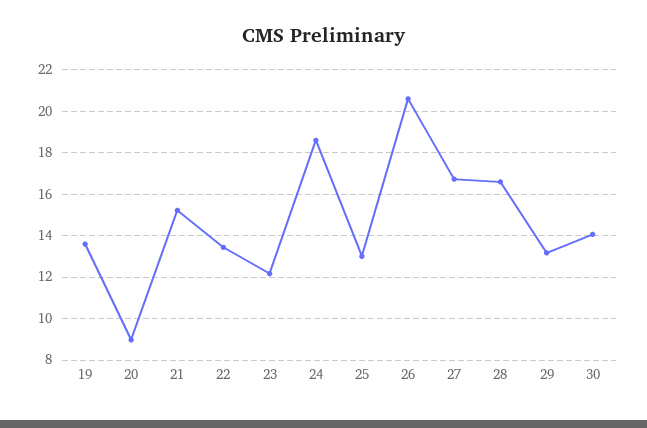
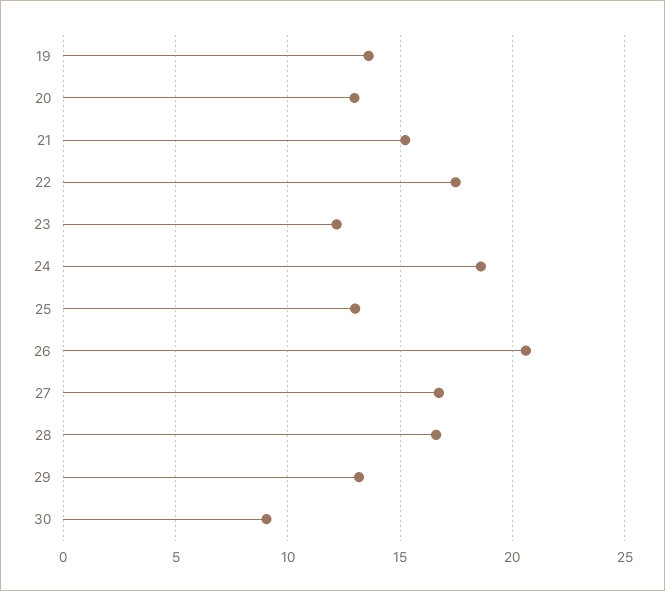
  {
    "19": 13.5,
-   "20": 9,
+   "20": 13,
    "21": 15,
-   "22": 13.5,
+   "22": 17.5,
    "23": 12,
    "24": 18.5,
    "25": 13,
    "26": 20.5,
    "27": 16.5,
    "28": 16.5,
    "29": 13,
-   "30": 14
+   "30": 9
  }

